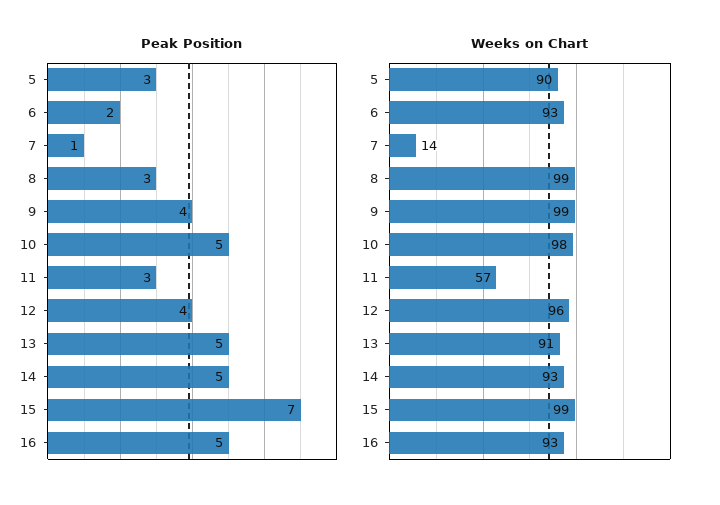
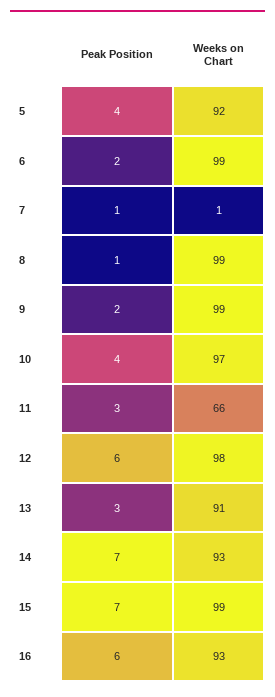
  {
    "Peak Position": {
-     "5": 3,
+     "5": 4,
      "6": 2,
      "7": 1,
-     "8": 3,
+     "8": 1,
-     "9": 4,
+     "9": 2,
-     "10": 5,
+     "10": 4,
      "11": 3,
-     "12": 4,
+     "12": 6,
-     "13": 5,
+     "13": 3,
-     "14": 5,
+     "14": 7,
      "15": 7,
-     "16": 5
+     "16": 6
    },
    "Weeks on Chart": {
-     "5": 90,
+     "5": 92,
-     "6": 93,
+     "6": 99,
-     "7": 14,
+     "7": 1,
      "8": 99,
      "9": 99,
-     "10": 98,
+     "10": 97,
-     "11": 57,
+     "11": 66,
-     "12": 96,
+     "12": 98,
      "13": 91,
      "14": 93,
      "15": 99,
      "16": 93
    }
  }

